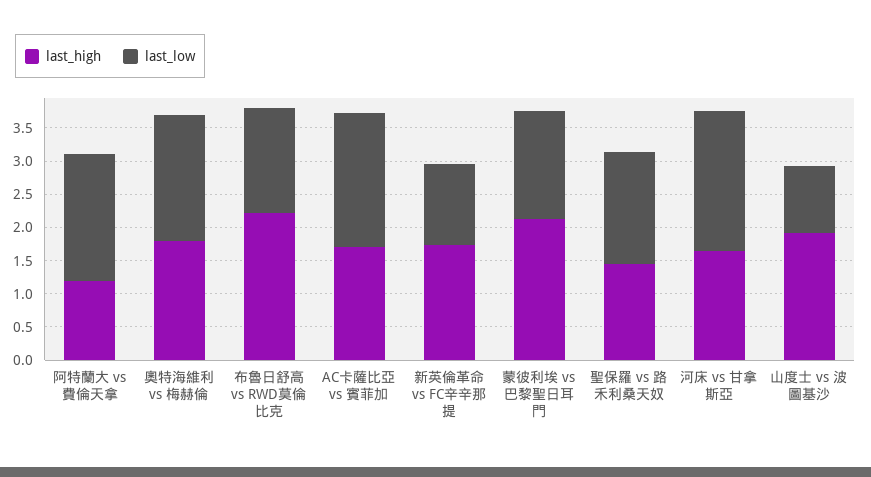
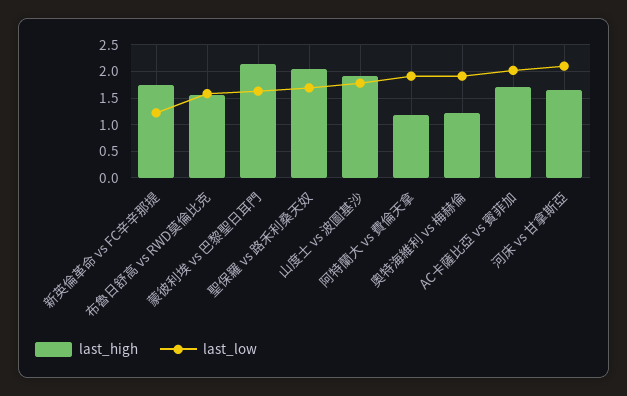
  {
    "last_high": {
      "阿特蘭大 vs 費倫天拿": 1.25,
-     "奧特海維利 vs 梅赫倫": 1.75,
+     "奧特海維利 vs 梅赫倫": 1.25,
-     "布魯日舒高 vs RWD莫倫比克": 2.25,
+     "布魯日舒高 vs RWD莫倫比克": 1.5,
      "AC卡薩比亞 vs 賓菲加": 1.75,
      "新英倫革命 vs FC辛辛那提": 1.75,
      "蒙彼利埃 vs 巴黎聖日耳門": 2.25,
-     "聖保羅 vs 路禾利桑天奴": 1.5,
+     "聖保羅 vs 路禾利桑天奴": 2,
      "河床 vs 甘拿斯亞": 1.75,
      "山度士 vs 波圖基沙": 2
    },
    "last_low": {
      "阿特蘭大 vs 費倫天拿": 2,
      "奧特海維利 vs 梅赫倫": 2,
      "布魯日舒高 vs RWD莫倫比克": 1.5,
      "AC卡薩比亞 vs 賓菲加": 2,
      "新英倫革命 vs FC辛辛那提": 1.25,
      "蒙彼利埃 vs 巴黎聖日耳門": 1.75,
      "聖保羅 vs 路禾利桑天奴": 1.75,
      "河床 vs 甘拿斯亞": 2,
-     "山度士 vs 波圖基沙": 1
+     "山度士 vs 波圖基沙": 1.75
    }
  }

